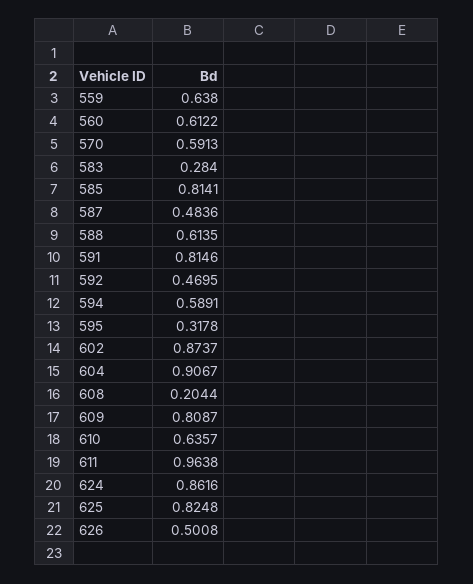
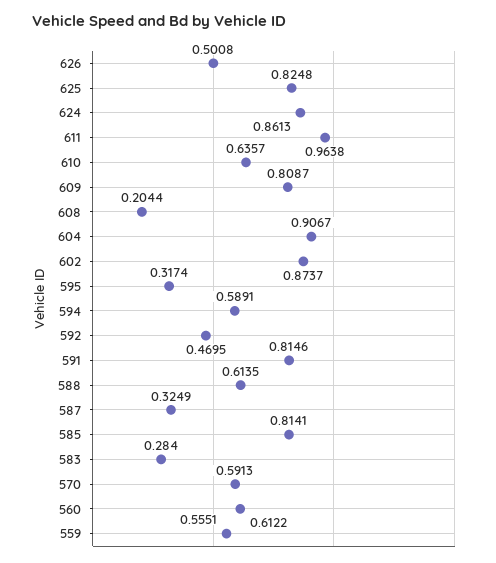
  {
-   "559": 0.638,
+   "559": 0.5551,
    "560": 0.6122,
    "570": 0.5913,
    "583": 0.284,
    "585": 0.8141,
-   "587": 0.4836,
+   "587": 0.3249,
    "588": 0.6135,
    "591": 0.8146,
    "592": 0.4695,
    "594": 0.5891,
-   "595": 0.3178,
+   "595": 0.3174,
    "602": 0.8737,
    "604": 0.9067,
    "608": 0.2044,
    "609": 0.8087,
    "610": 0.6357,
    "611": 0.9638,
-   "624": 0.8616,
+   "624": 0.8613,
    "625": 0.8248,
    "626": 0.5008
  }

